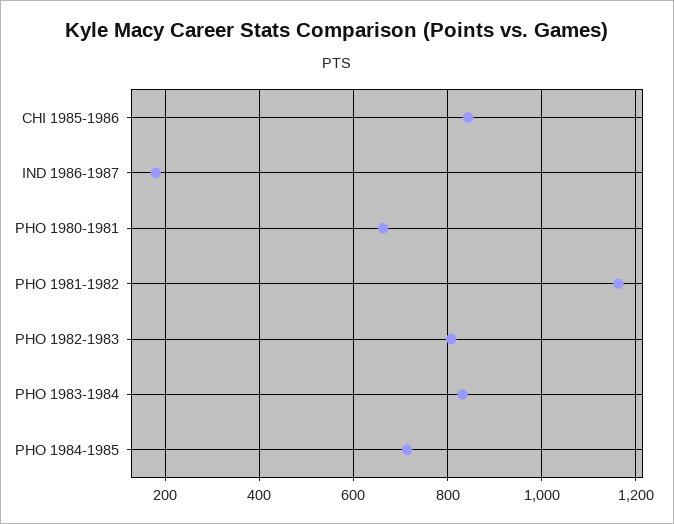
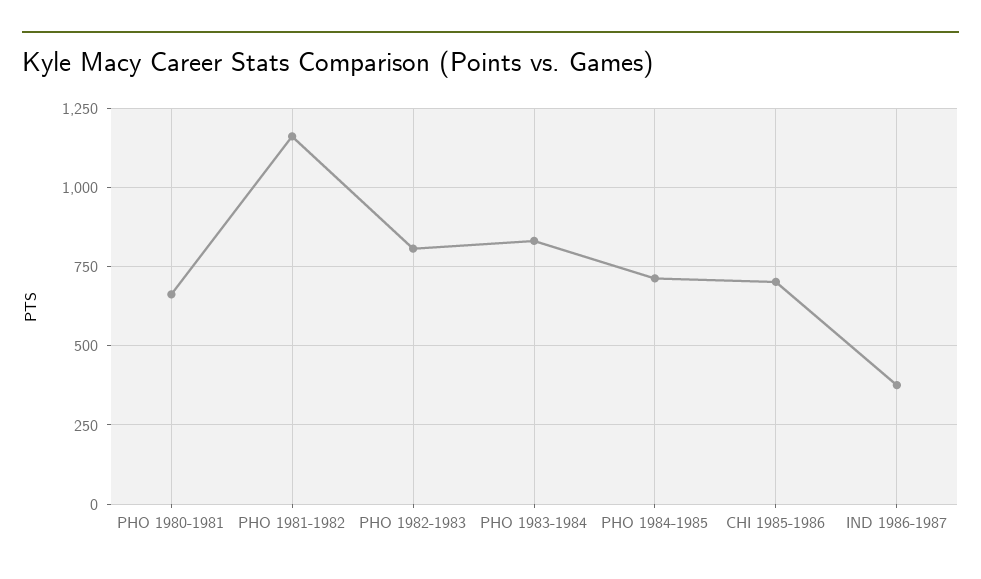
  {
-   "CHI 1985-1986": 840,
+   "CHI 1985-1986": 700,
-   "IND 1986-1987": 180,
+   "IND 1986-1987": 375,
    "PHO 1980-1981": 660,
    "PHO 1981-1982": 1160,
    "PHO 1982-1983": 800,
    "PHO 1983-1984": 840,
    "PHO 1984-1985": 720
  }

